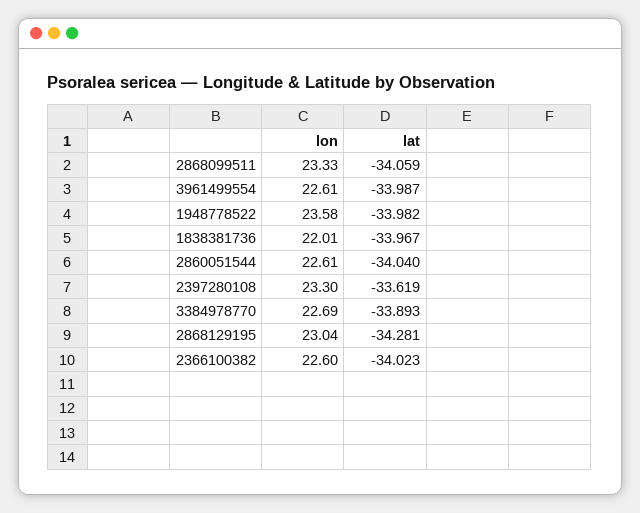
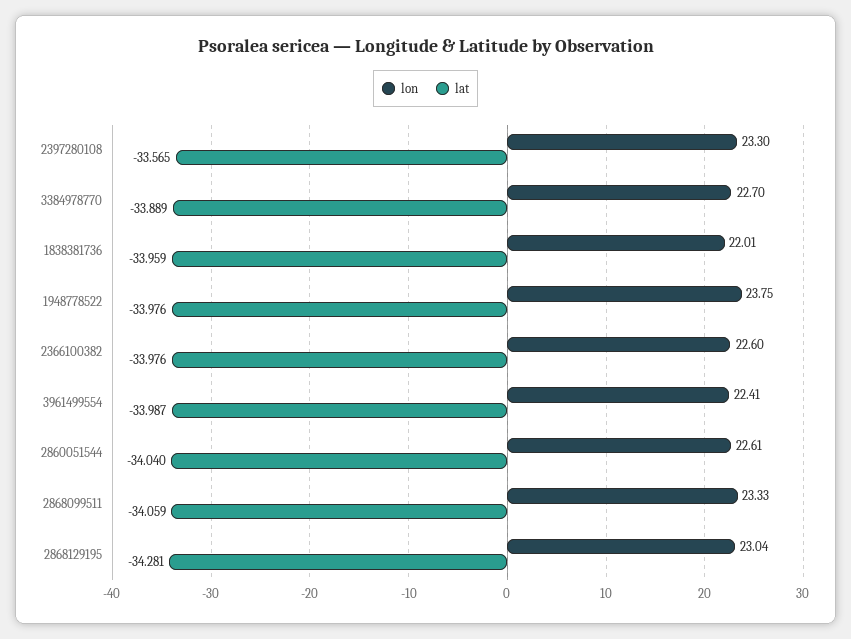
  {
    "lon": {
      "2868099511": 23.33,
-     "3961499554": 22.61,
+     "3961499554": 22.41,
-     "1948778522": 23.58,
+     "1948778522": 23.75,
      "1838381736": 22.01,
      "2860051544": 22.61,
      "2397280108": 23.3,
-     "3384978770": 22.69,
+     "3384978770": 22.7,
      "2868129195": 23.04,
      "2366100382": 22.6
    },
    "lat": {
      "2868099511": -34.059,
      "3961499554": -33.987,
-     "1948778522": -33.982,
+     "1948778522": -33.976,
-     "1838381736": -33.967,
+     "1838381736": -33.959,
      "2860051544": -34.04,
-     "2397280108": -33.619,
+     "2397280108": -33.565,
-     "3384978770": -33.893,
+     "3384978770": -33.889,
      "2868129195": -34.281,
-     "2366100382": -34.023
+     "2366100382": -33.976
    }
  }

